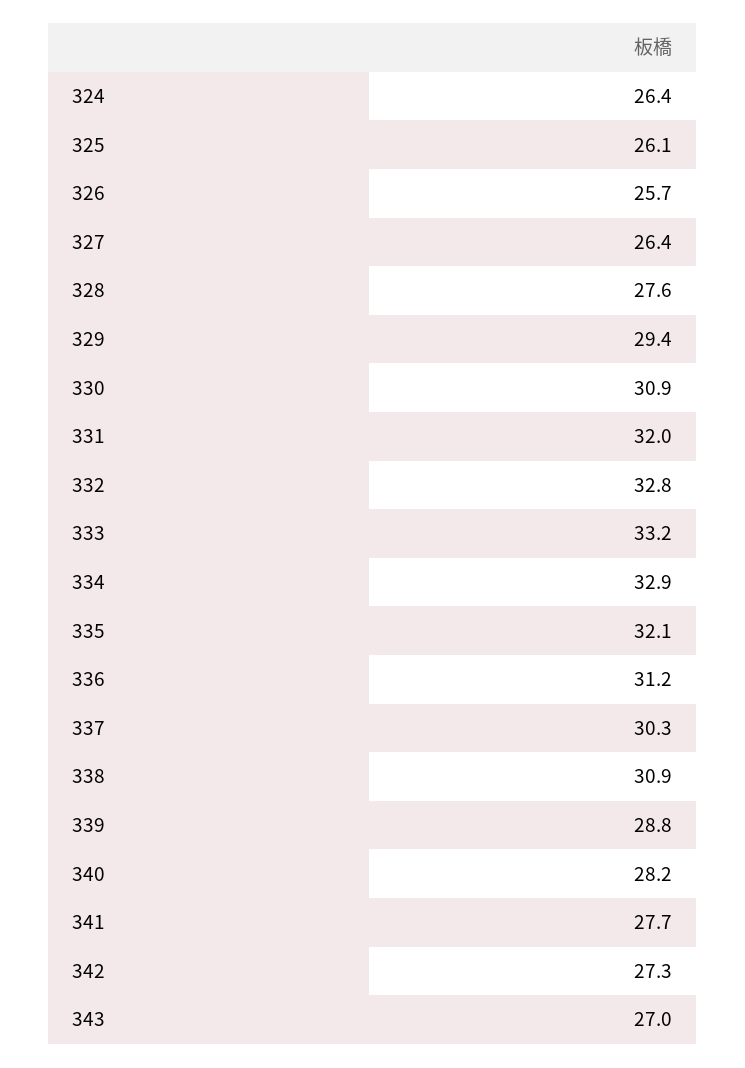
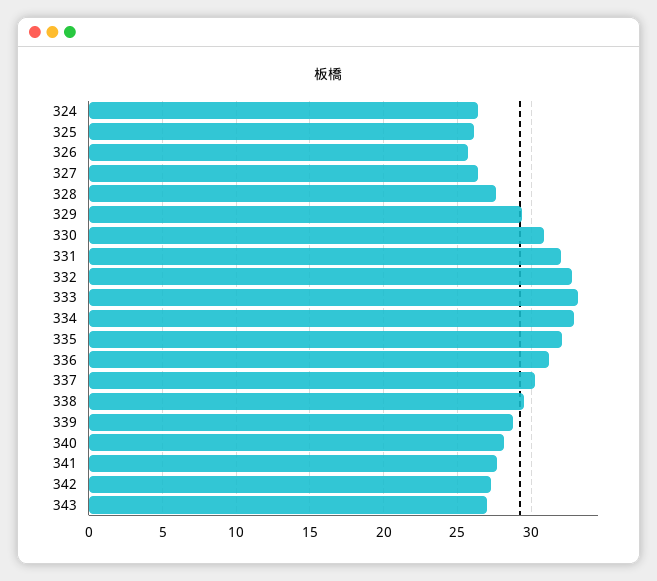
  {
    "324": 26.4,
    "325": 26.1,
    "326": 25.7,
    "327": 26.4,
    "328": 27.6,
    "329": 29.4,
    "330": 30.9,
    "331": 32,
    "332": 32.8,
    "333": 33.2,
    "334": 32.9,
    "335": 32.1,
    "336": 31.2,
    "337": 30.3,
-   "338": 30.9,
+   "338": 29.5,
    "339": 28.8,
    "340": 28.2,
    "341": 27.7,
    "342": 27.3,
    "343": 27
  }

